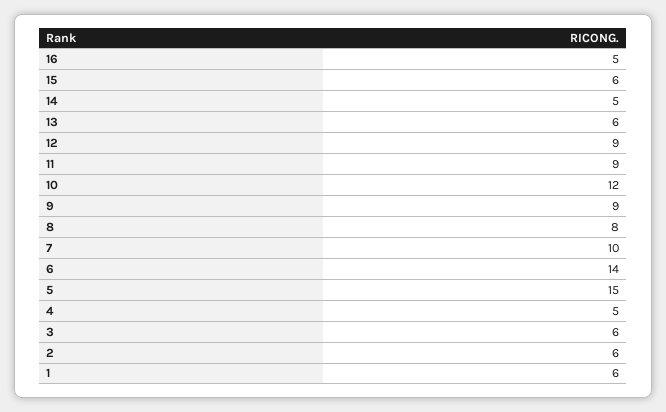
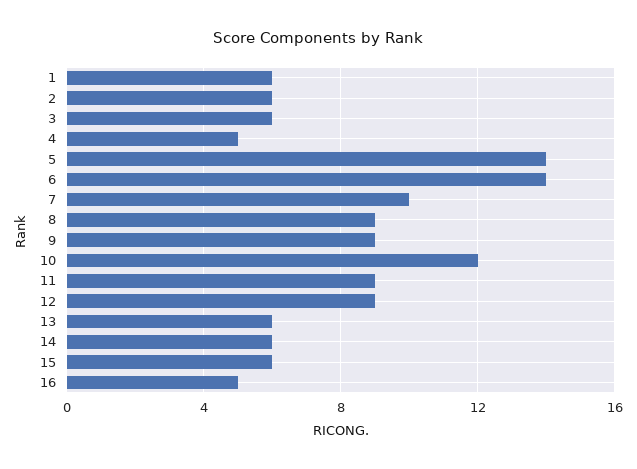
  {
    "16": 5,
    "15": 6,
-   "14": 5,
+   "14": 6,
    "13": 6,
    "12": 9,
    "11": 9,
    "10": 12,
    "9": 9,
-   "8": 8,
+   "8": 9,
    "7": 10,
    "6": 14,
-   "5": 15,
+   "5": 14,
    "4": 5,
    "3": 6,
    "2": 6,
    "1": 6
  }

